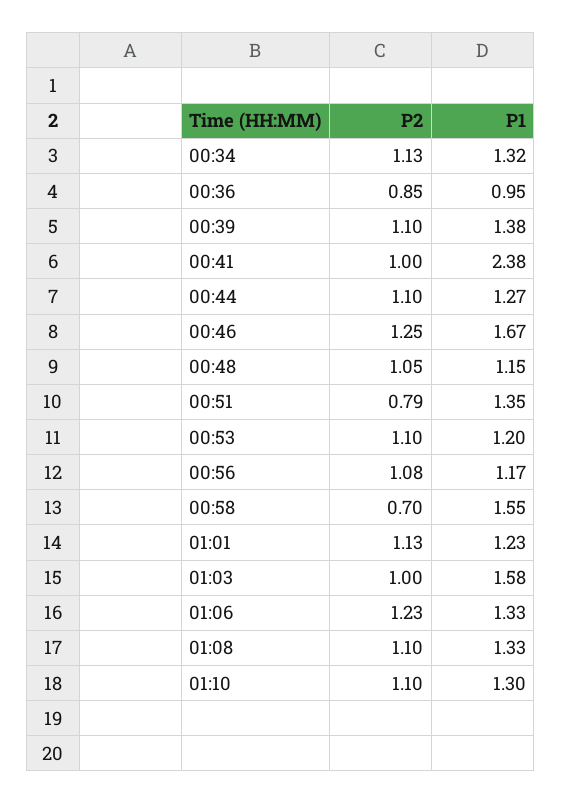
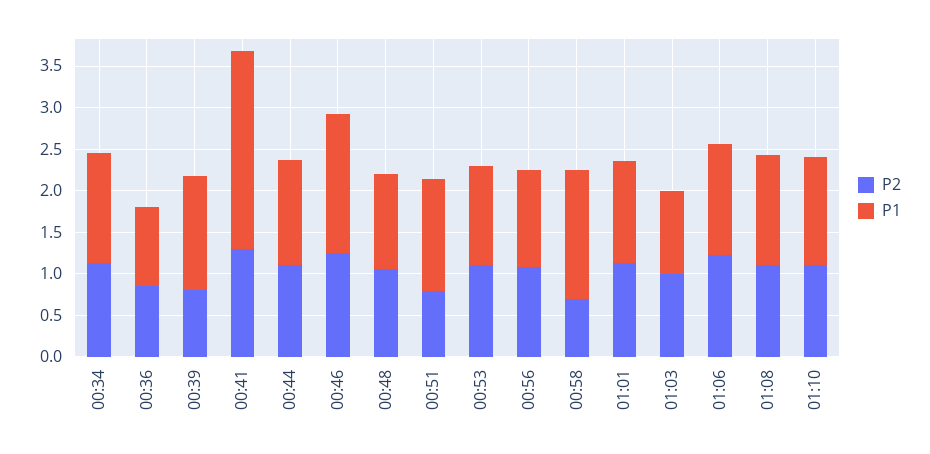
  {
    "P2": {
      "00:34": 1.13,
      "00:36": 0.85,
-     "00:39": 1.1,
+     "00:39": 0.8,
-     "00:41": 1,
+     "00:41": 1.3,
      "00:44": 1.1,
      "00:46": 1.25,
      "00:48": 1.05,
      "00:51": 0.79,
      "00:53": 1.1,
      "00:56": 1.08,
      "00:58": 0.7,
      "01:01": 1.13,
      "01:03": 1,
      "01:06": 1.23,
      "01:08": 1.1,
      "01:10": 1.1
    },
    "P1": {
      "00:34": 1.32,
      "00:36": 0.95,
      "00:39": 1.38,
      "00:41": 2.38,
      "00:44": 1.27,
      "00:46": 1.67,
      "00:48": 1.15,
      "00:51": 1.35,
      "00:53": 1.2,
      "00:56": 1.17,
      "00:58": 1.55,
      "01:01": 1.23,
-     "01:03": 1.58,
+     "01:03": 1,
      "01:06": 1.33,
      "01:08": 1.33,
      "01:10": 1.3
    }
  }

